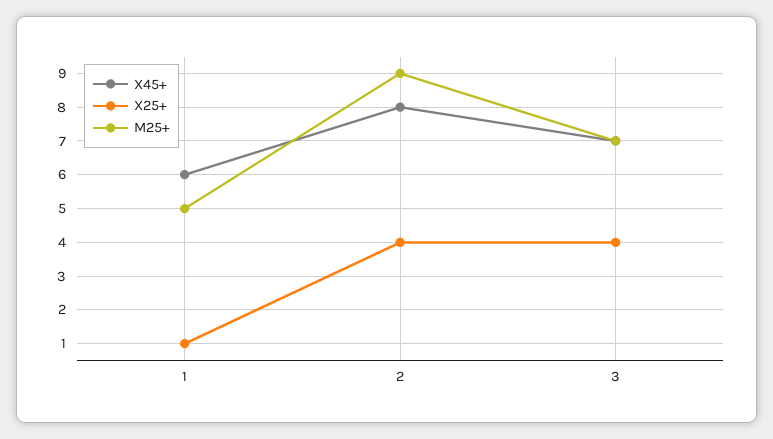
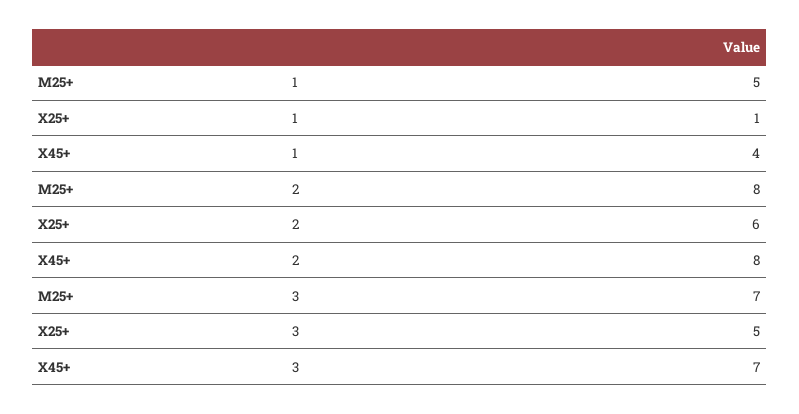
  {
    "X45+": {
-     "1": 6,
+     "1": 4,
      "2": 8,
      "3": 7
    },
    "X25+": {
      "1": 1,
-     "2": 4,
+     "2": 6,
-     "3": 4
+     "3": 5
    },
    "M25+": {
      "1": 5,
-     "2": 9,
+     "2": 8,
      "3": 7
    }
  }

